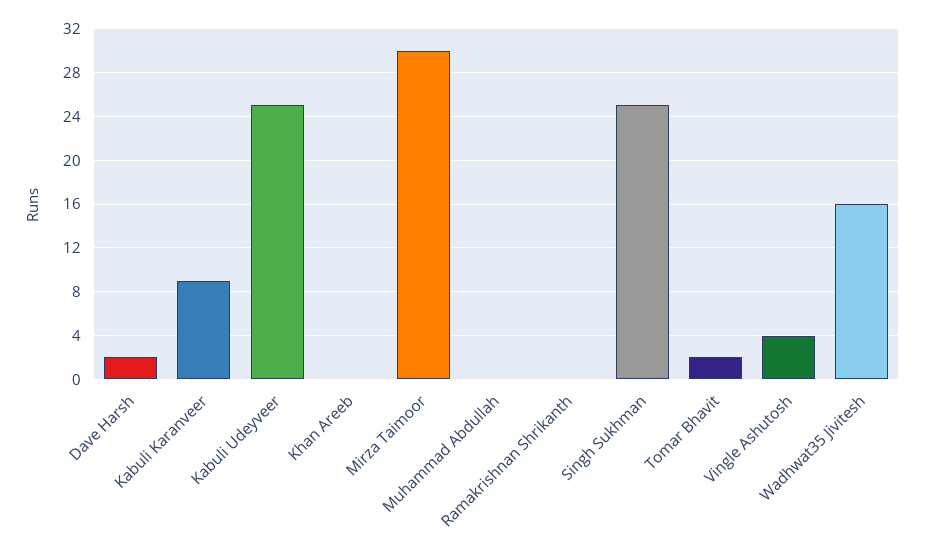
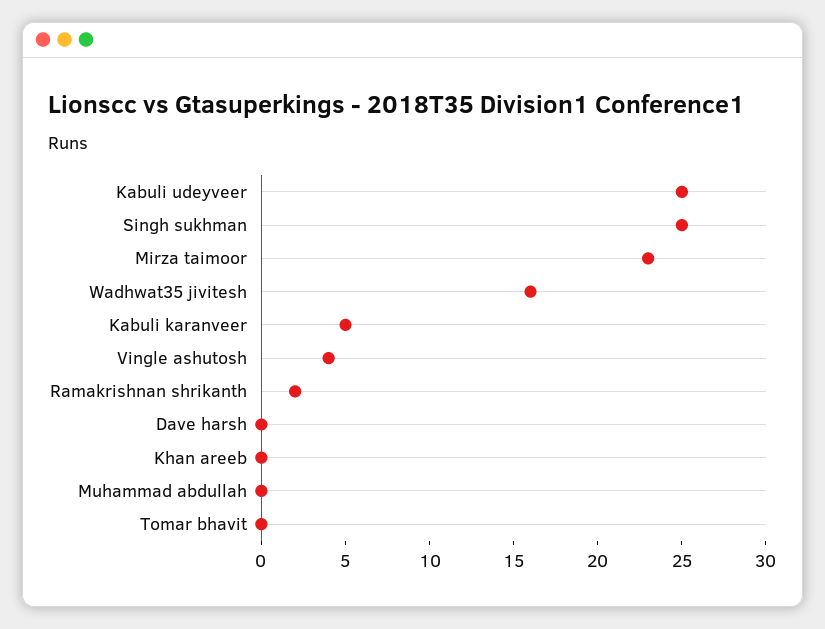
  {
-   "Dave Harsh": 2,
+   "Dave Harsh": 0,
-   "Kabuli Karanveer": 9,
+   "Kabuli Karanveer": 5,
    "Kabuli Udeyveer": 25,
    "Khan Areeb": 0,
-   "Mirza Taimoor": 30,
+   "Mirza Taimoor": 23,
    "Muhammad Abdullah": 0,
-   "Ramakrishnan Shrikanth": 0,
+   "Ramakrishnan Shrikanth": 2,
    "Singh Sukhman": 25,
-   "Tomar Bhavit": 2,
+   "Tomar Bhavit": 0,
    "Vingle Ashutosh": 4,
    "Wadhwat35 Jivitesh": 16
  }

